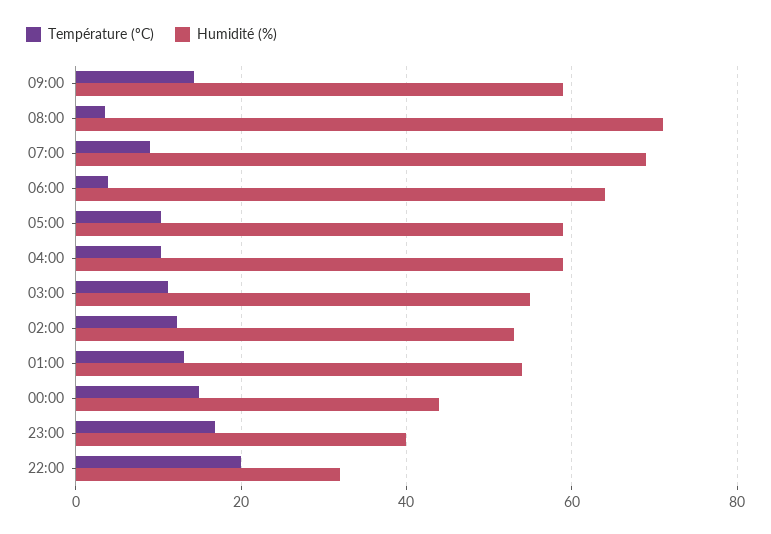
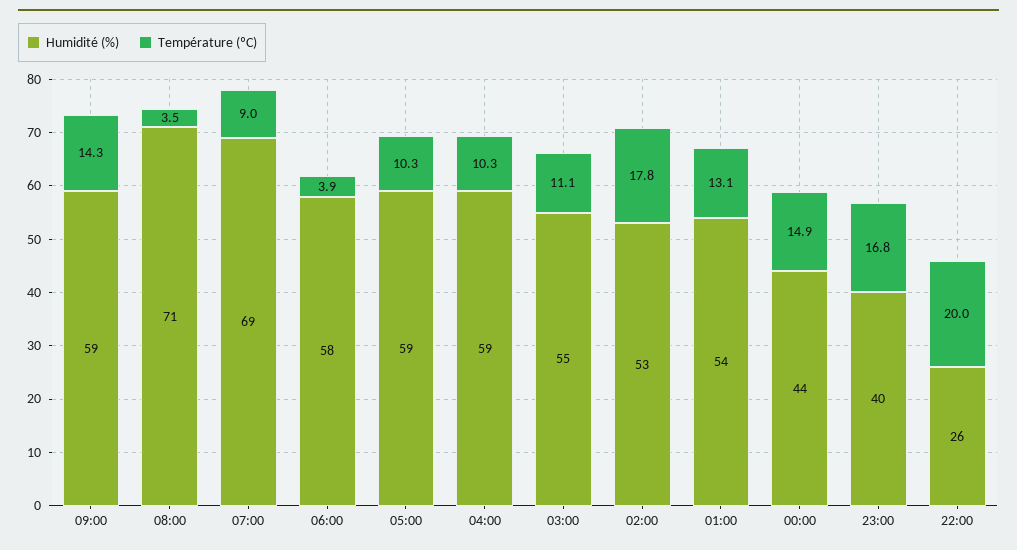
  {
    "Température (ºC)": {
      "09:00": 14.3,
      "08:00": 3.5,
      "07:00": 9,
      "06:00": 3.9,
      "05:00": 10.3,
      "04:00": 10.3,
      "03:00": 11.1,
-     "02:00": 12,
+     "02:00": 17.8,
      "01:00": 13.1,
      "00:00": 14.9,
      "23:00": 16.8,
      "22:00": 20
    },
    "Humidité (%)": {
      "09:00": 59,
      "08:00": 71,
      "07:00": 69,
-     "06:00": 64,
+     "06:00": 58,
      "05:00": 59,
      "04:00": 59,
      "03:00": 55,
      "02:00": 53,
      "01:00": 54,
      "00:00": 44,
      "23:00": 40,
-     "22:00": 32
+     "22:00": 26
    }
  }

